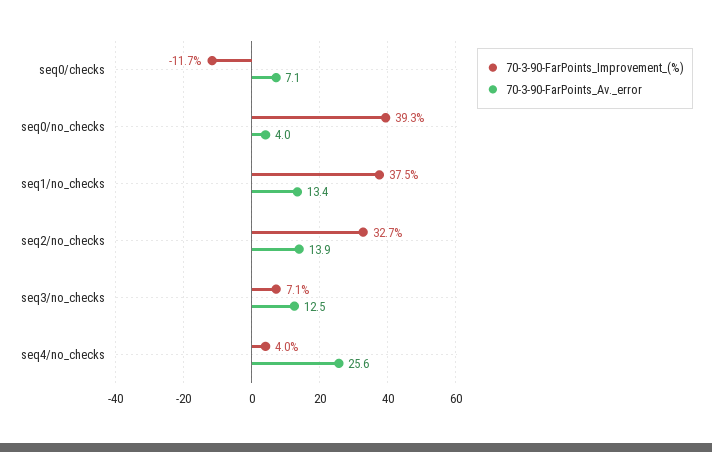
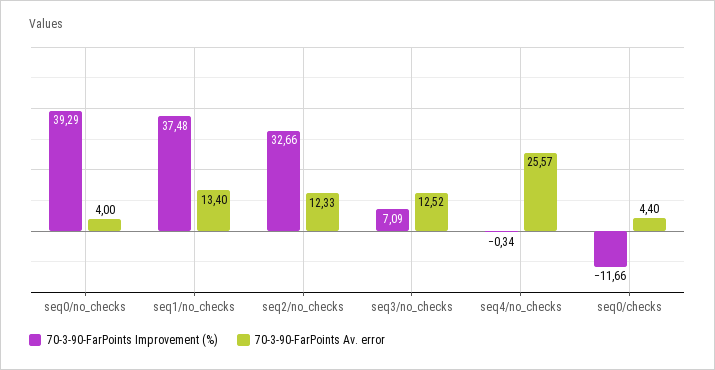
  {
    "70-3-90-FarPoints_Improvement_(%)": {
      "seq0/checks": -11.66,
      "seq0/no_checks": 39.29,
      "seq1/no_checks": 37.48,
      "seq2/no_checks": 32.66,
      "seq3/no_checks": 7.09,
-     "seq4/no_checks": 4
+     "seq4/no_checks": -0.34
    },
    "70-3-90-FarPoints_Av._error": {
-     "seq0/checks": 7.1,
+     "seq0/checks": 4.4,
      "seq0/no_checks": 4,
      "seq1/no_checks": 13.4,
-     "seq2/no_checks": 13.9,
+     "seq2/no_checks": 12.33,
      "seq3/no_checks": 12.52,
      "seq4/no_checks": 25.57
    }
  }

